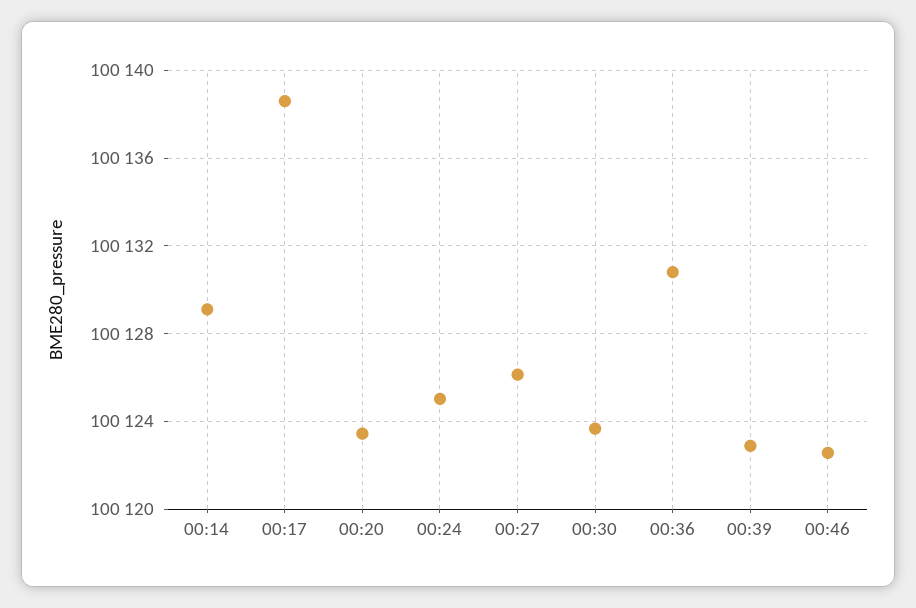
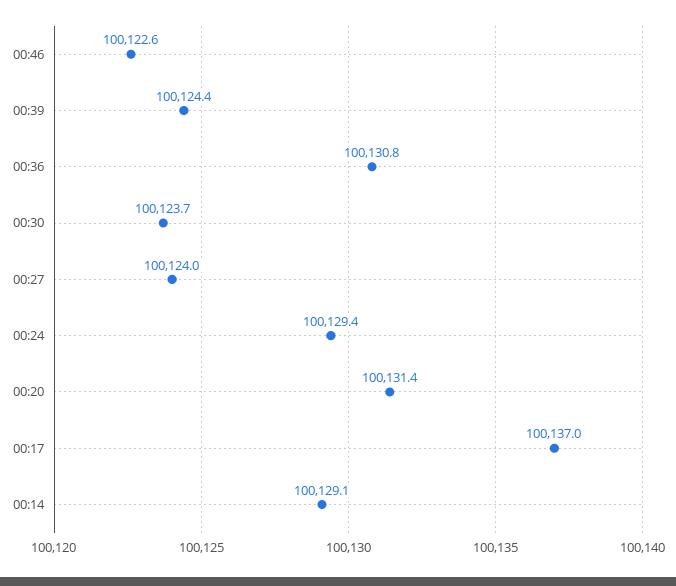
  {
    "00:14": 100129.1,
-   "00:17": 100138.5,
+   "00:17": 100137,
-   "00:20": 100123.5,
+   "00:20": 100131.4,
-   "00:24": 100125,
+   "00:24": 100129.4,
-   "00:27": 100126,
+   "00:27": 100124,
    "00:30": 100123.7,
    "00:36": 100130.8,
-   "00:39": 100123,
+   "00:39": 100124.4,
    "00:46": 100122.6
  }

